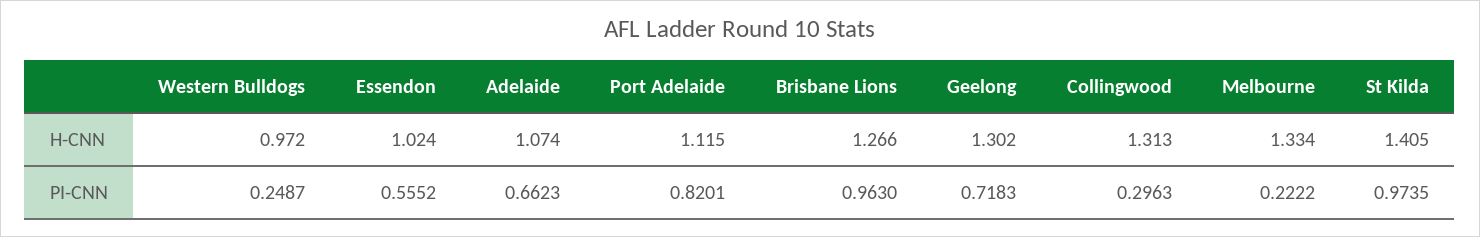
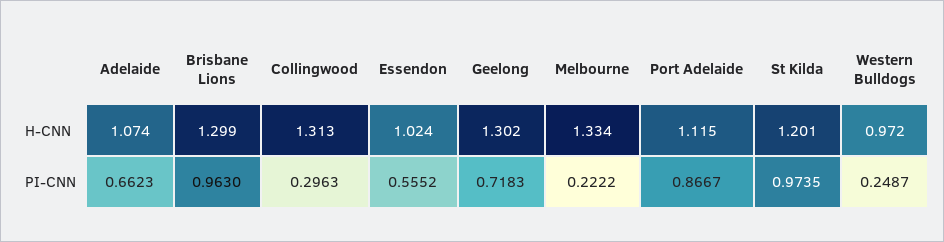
  {
    "Western Bulldogs": {
      "H-CNN": 0.972,
      "PI-CNN": 0.2487
    },
    "Essendon": {
      "H-CNN": 1.024,
      "PI-CNN": 0.5552
    },
    "Adelaide": {
      "H-CNN": 1.074,
      "PI-CNN": 0.6623
    },
    "Port Adelaide": {
      "H-CNN": 1.115,
-     "PI-CNN": 0.8201
+     "PI-CNN": 0.8667
    },
    "Brisbane Lions": {
-     "H-CNN": 1.266,
+     "H-CNN": 1.299,
      "PI-CNN": 0.963
    },
    "Geelong": {
      "H-CNN": 1.302,
      "PI-CNN": 0.7183
    },
    "Collingwood": {
      "H-CNN": 1.313,
      "PI-CNN": 0.2963
    },
    "Melbourne": {
      "H-CNN": 1.334,
      "PI-CNN": 0.2222
    },
    "St Kilda": {
-     "H-CNN": 1.405,
+     "H-CNN": 1.201,
      "PI-CNN": 0.9735
    }
  }

